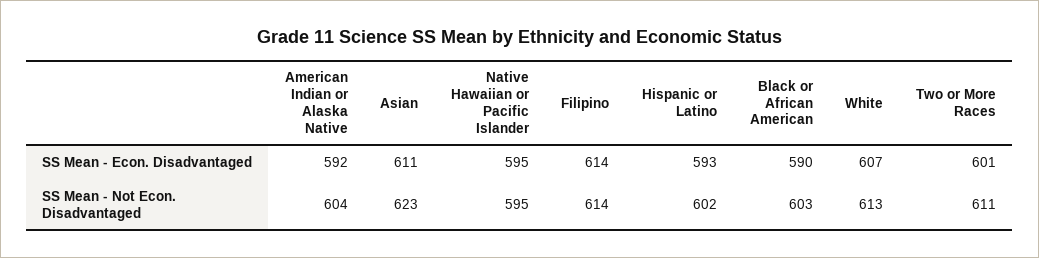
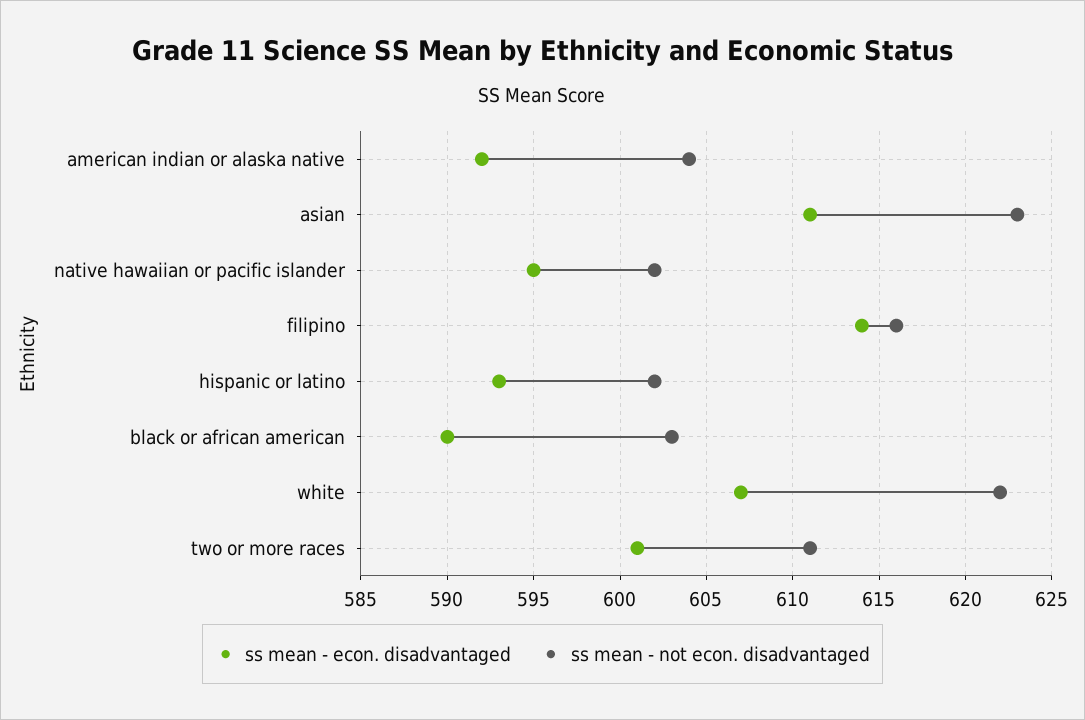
  {
    "SS Mean - Econ. Disadvantaged": {
      "American Indian or Alaska Native": 592,
      "Asian": 611,
      "Native Hawaiian or Pacific Islander": 595,
      "Filipino": 614,
      "Hispanic or Latino": 593,
      "Black or African American": 590,
      "White": 607,
      "Two or More Races": 601
    },
    "SS Mean - Not Econ. Disadvantaged": {
      "American Indian or Alaska Native": 604,
      "Asian": 623,
-     "Native Hawaiian or Pacific Islander": 595,
+     "Native Hawaiian or Pacific Islander": 602,
-     "Filipino": 614,
+     "Filipino": 616,
      "Hispanic or Latino": 602,
      "Black or African American": 603,
-     "White": 613,
+     "White": 622,
      "Two or More Races": 611
    }
  }

